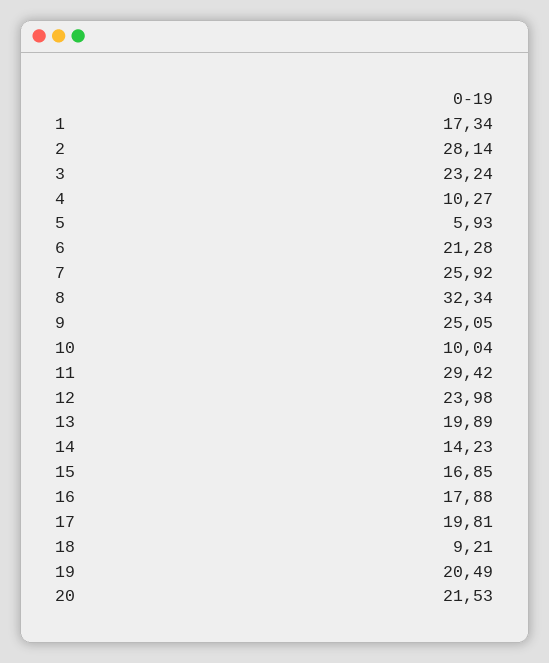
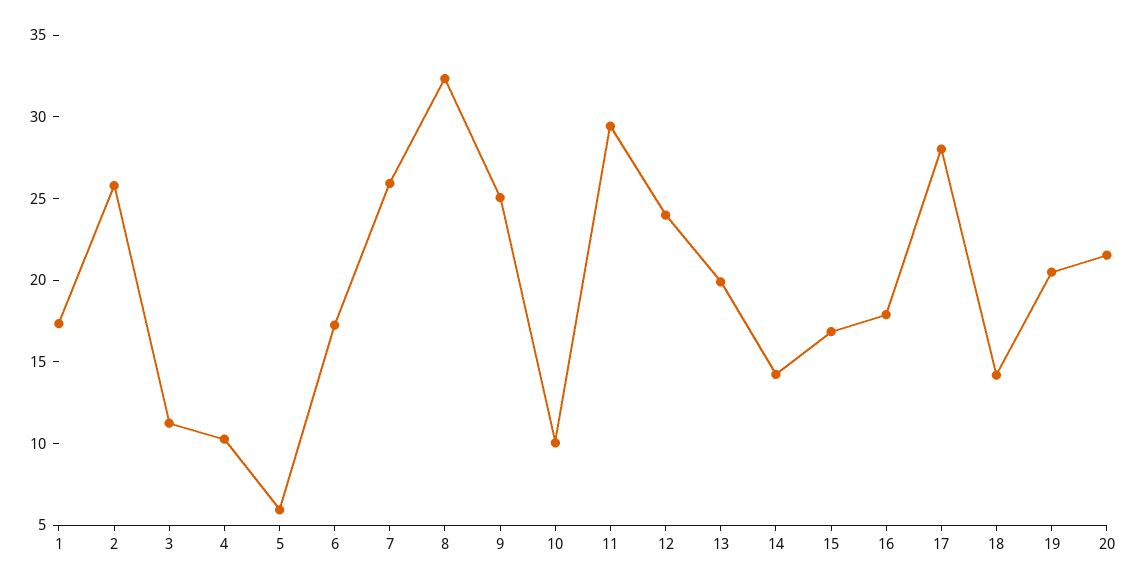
  {
    "1": 17.34,
-   "2": 28.14,
+   "2": 26,
-   "3": 23.24,
+   "3": 11,
    "4": 10.27,
    "5": 5.93,
-   "6": 21.28,
+   "6": 17,
    "7": 25.92,
    "8": 32.34,
    "9": 25.05,
    "10": 10.04,
    "11": 29.42,
    "12": 23.98,
    "13": 19.89,
    "14": 14.23,
    "15": 16.85,
    "16": 17.88,
-   "17": 19.81,
+   "17": 28,
-   "18": 9.21,
+   "18": 14,
    "19": 20.49,
    "20": 21.53
  }

